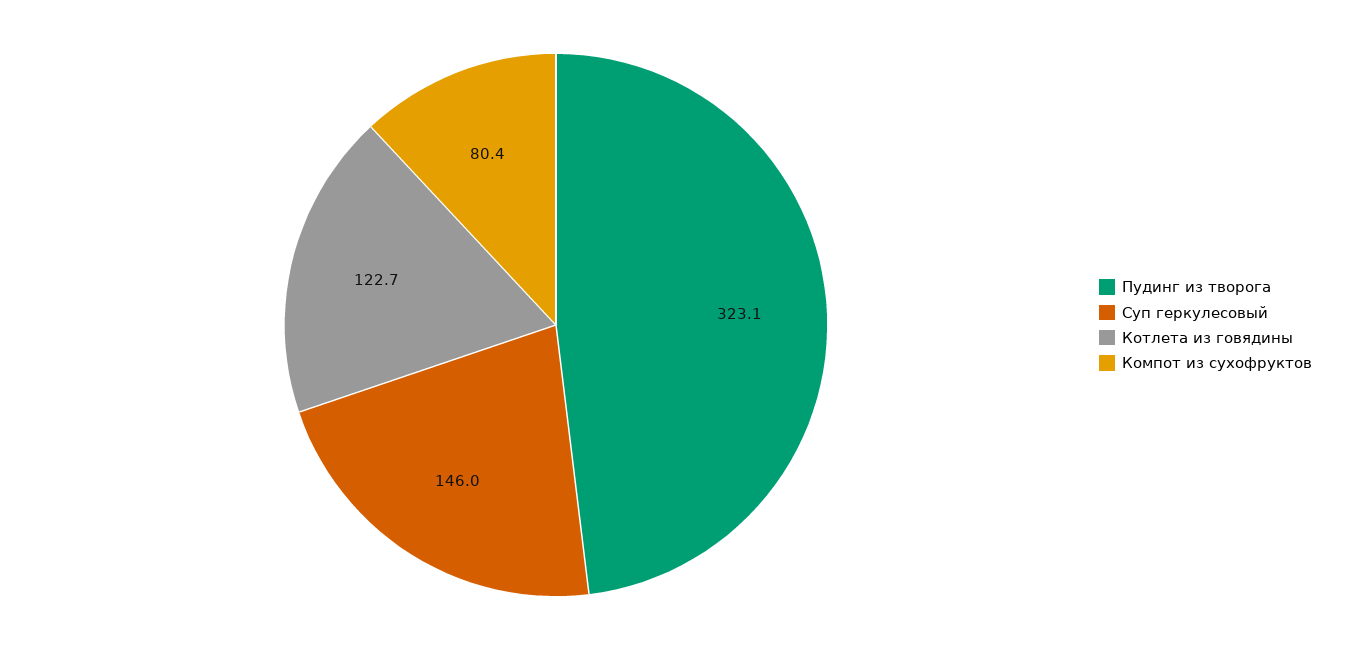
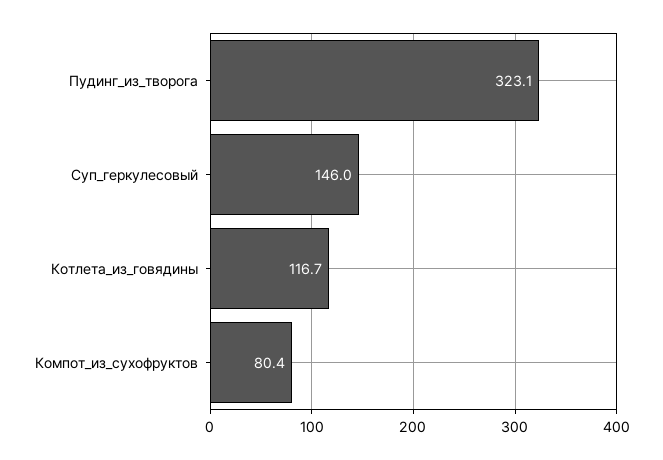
  {
    "Пудинг из творога": 323.1,
    "Суп геркулесовый": 146,
-   "Котлета из говядины": 122.7,
+   "Котлета из говядины": 116.7,
    "Компот из сухофруктов": 80.4
  }

